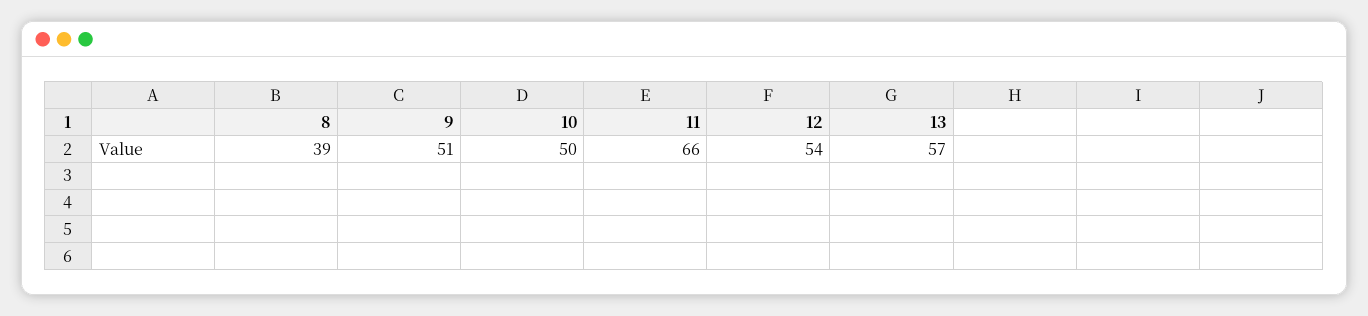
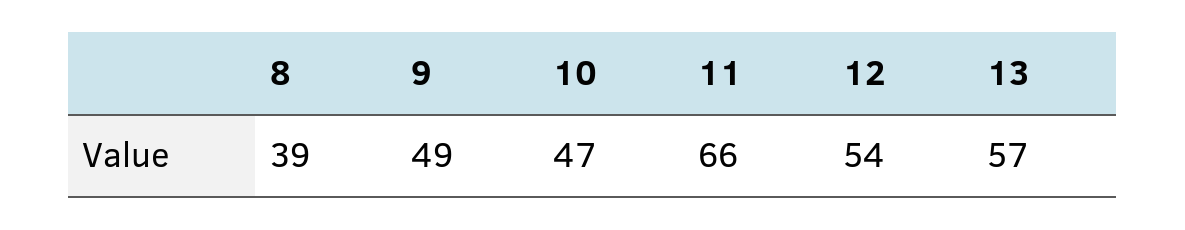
  {
    "8": 39,
-   "9": 51,
+   "9": 49,
-   "10": 50,
+   "10": 47,
    "11": 66,
    "12": 54,
    "13": 57
  }

